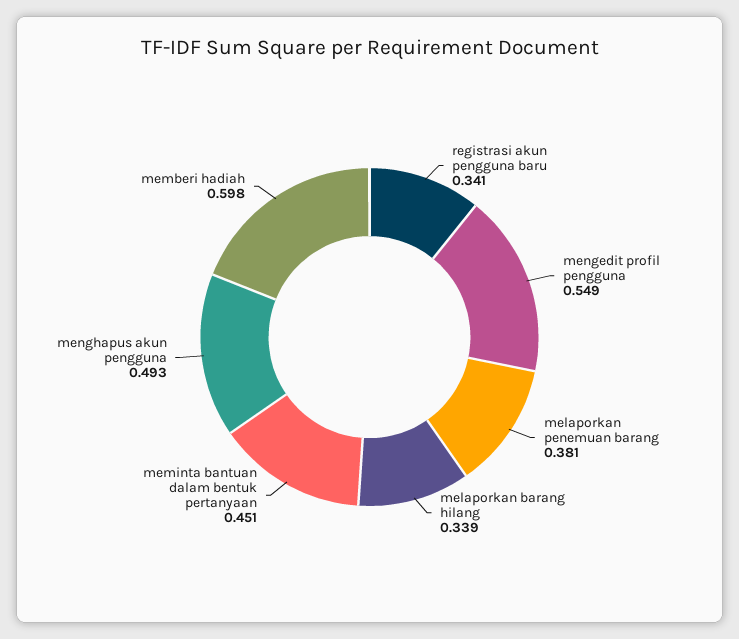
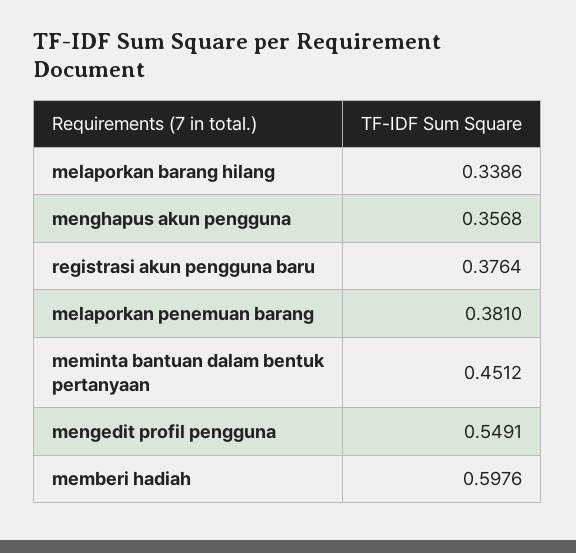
  {
-   "registrasi akun pengguna baru": 0.341,
+   "registrasi akun pengguna baru": 0.3764,
    "mengedit profil pengguna": 0.5491,
    "melaporkan penemuan barang": 0.381,
    "melaporkan barang hilang": 0.3386,
    "meminta bantuan dalam bentuk pertanyaan": 0.4512,
-   "menghapus akun pengguna": 0.493,
+   "menghapus akun pengguna": 0.3568,
    "memberi hadiah": 0.5976
  }

